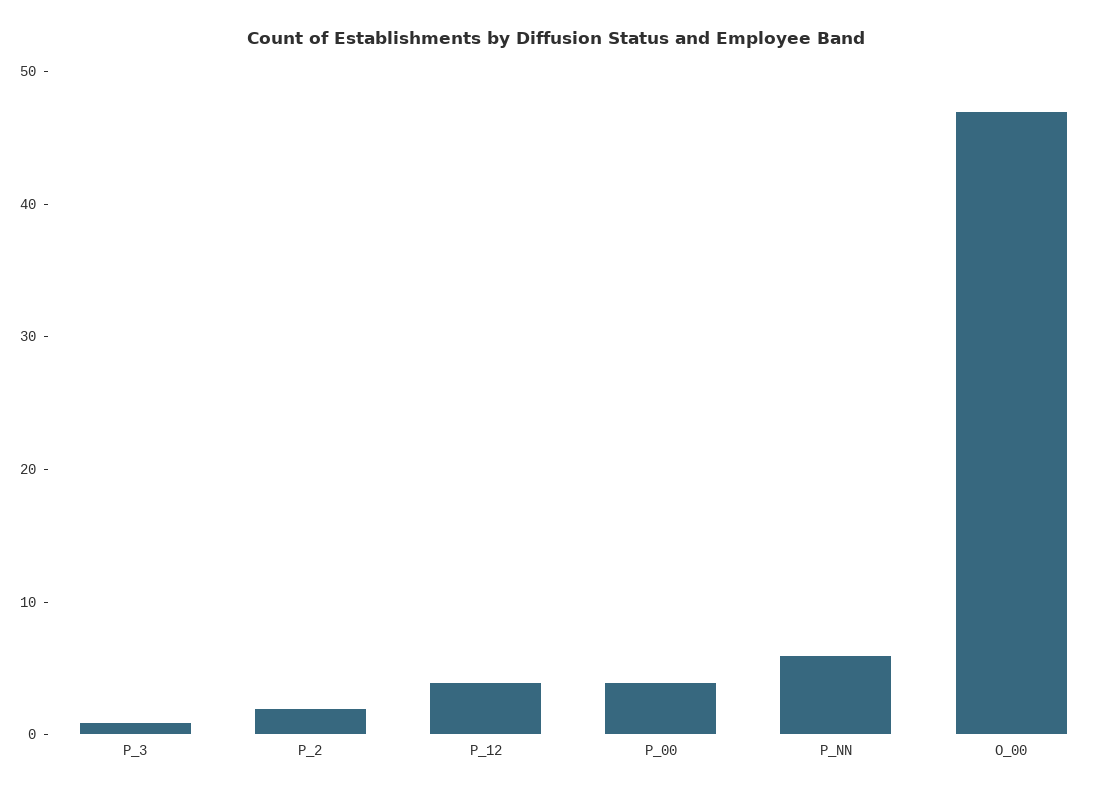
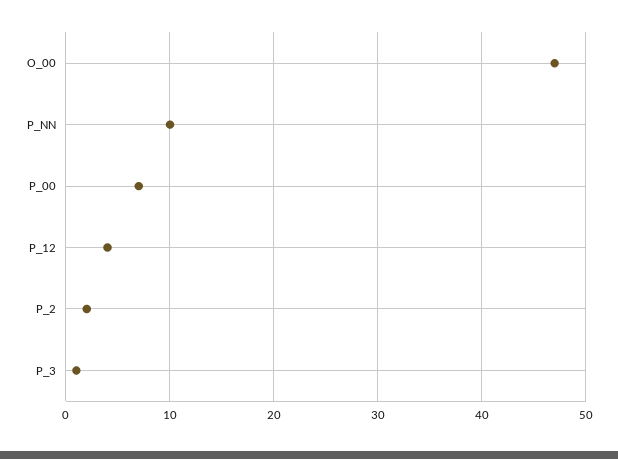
  {
    "P_3": 1,
    "P_2": 2,
    "P_12": 4,
-   "P_00": 4,
+   "P_00": 7,
-   "P_NN": 6,
+   "P_NN": 10,
    "O_00": 47
  }

